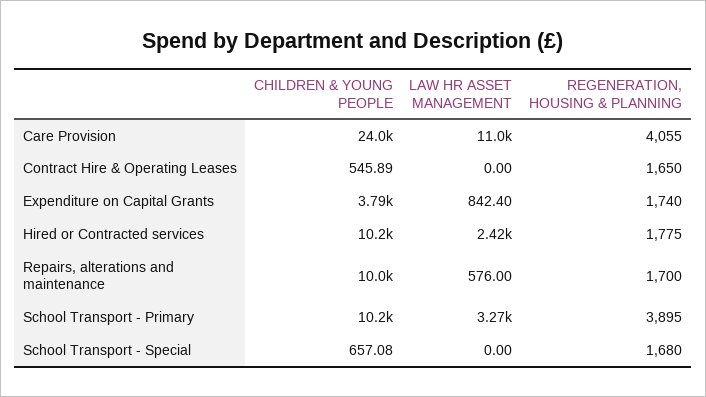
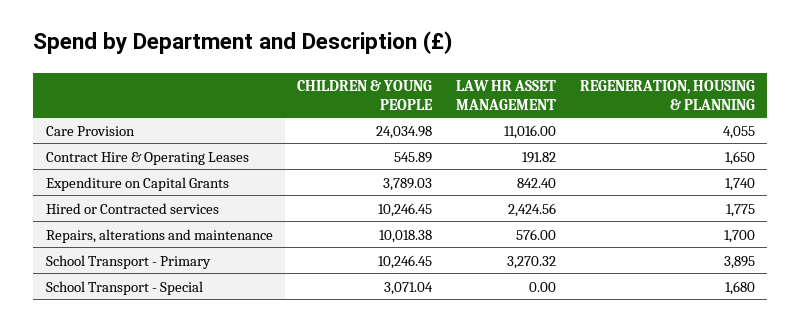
  {
    "CHILDREN & YOUNG PEOPLE": {
      "Care Provision": 24034.98,
      "Contract Hire & Operating Leases": 545.89,
      "Expenditure on Capital Grants": 3789.03,
      "Hired or Contracted services": 10246.45,
      "Repairs, alterations and maintenance": 10018.38,
      "School Transport - Primary": 10246.45,
-     "School Transport - Special": 657.08
+     "School Transport - Special": 3071.04
    },
    "LAW HR ASSET MANAGEMENT": {
      "Care Provision": 11016,
-     "Contract Hire & Operating Leases": 0,
+     "Contract Hire & Operating Leases": 191.82,
      "Expenditure on Capital Grants": 842.4,
      "Hired or Contracted services": 2424.56,
      "Repairs, alterations and maintenance": 576,
      "School Transport - Primary": 3270.32,
      "School Transport - Special": 0
    },
    "REGENERATION, HOUSING & PLANNING": {
      "Care Provision": 4055,
      "Contract Hire & Operating Leases": 1650,
      "Expenditure on Capital Grants": 1740,
      "Hired or Contracted services": 1775,
      "Repairs, alterations and maintenance": 1700,
      "School Transport - Primary": 3895,
      "School Transport - Special": 1680
    }
  }

